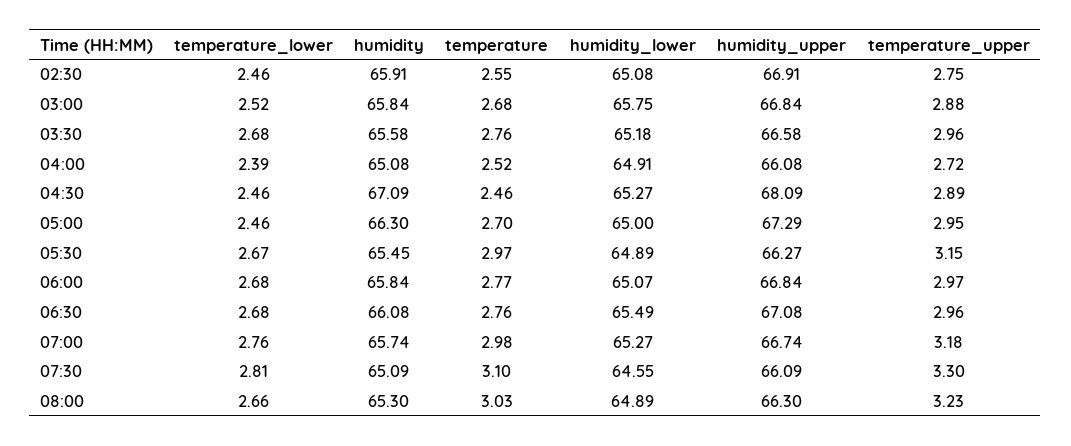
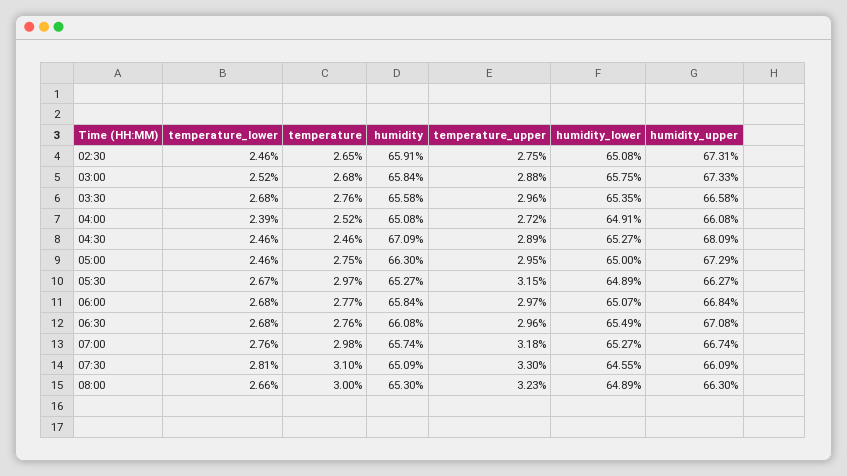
  {
    "temperature_lower": {
      "02:30": 2.46,
      "03:00": 2.52,
      "03:30": 2.68,
      "04:00": 2.39,
      "04:30": 2.46,
      "05:00": 2.46,
      "05:30": 2.67,
      "06:00": 2.68,
      "06:30": 2.68,
      "07:00": 2.76,
      "07:30": 2.81,
      "08:00": 2.66
    },
    "humidity": {
      "02:30": 65.91,
      "03:00": 65.84,
      "03:30": 65.58,
      "04:00": 65.08,
      "04:30": 67.09,
      "05:00": 66.3,
-     "05:30": 65.45,
+     "05:30": 65.27,
      "06:00": 65.84,
      "06:30": 66.08,
      "07:00": 65.74,
      "07:30": 65.09,
      "08:00": 65.3
    },
    "temperature": {
-     "02:30": 2.55,
+     "02:30": 2.65,
      "03:00": 2.68,
      "03:30": 2.76,
      "04:00": 2.52,
      "04:30": 2.46,
-     "05:00": 2.7,
+     "05:00": 2.75,
      "05:30": 2.97,
      "06:00": 2.77,
      "06:30": 2.76,
      "07:00": 2.98,
      "07:30": 3.1,
-     "08:00": 3.03
+     "08:00": 3
    },
    "humidity_lower": {
      "02:30": 65.08,
      "03:00": 65.75,
-     "03:30": 65.18,
+     "03:30": 65.35,
      "04:00": 64.91,
      "04:30": 65.27,
      "05:00": 65,
      "05:30": 64.89,
      "06:00": 65.07,
      "06:30": 65.49,
      "07:00": 65.27,
      "07:30": 64.55,
      "08:00": 64.89
    },
    "humidity_upper": {
-     "02:30": 66.91,
+     "02:30": 67.31,
-     "03:00": 66.84,
+     "03:00": 67.33,
      "03:30": 66.58,
      "04:00": 66.08,
      "04:30": 68.09,
      "05:00": 67.29,
      "05:30": 66.27,
      "06:00": 66.84,
      "06:30": 67.08,
      "07:00": 66.74,
      "07:30": 66.09,
      "08:00": 66.3
    },
    "temperature_upper": {
      "02:30": 2.75,
      "03:00": 2.88,
      "03:30": 2.96,
      "04:00": 2.72,
      "04:30": 2.89,
      "05:00": 2.95,
      "05:30": 3.15,
      "06:00": 2.97,
      "06:30": 2.96,
      "07:00": 3.18,
      "07:30": 3.3,
      "08:00": 3.23
    }
  }

